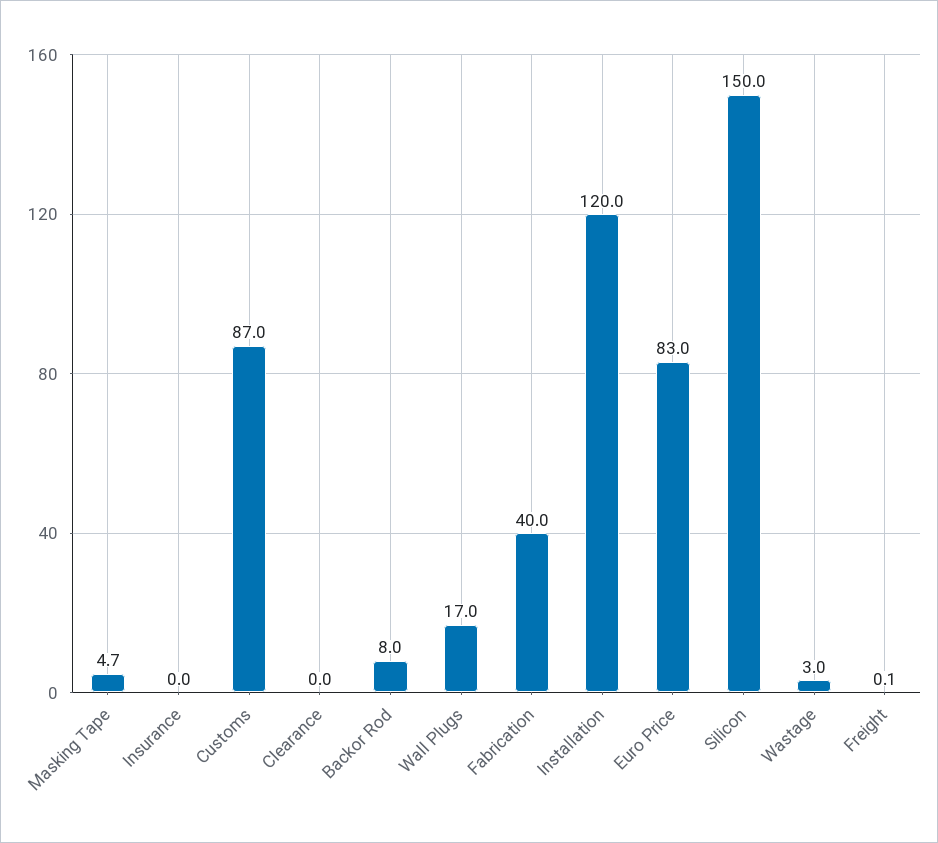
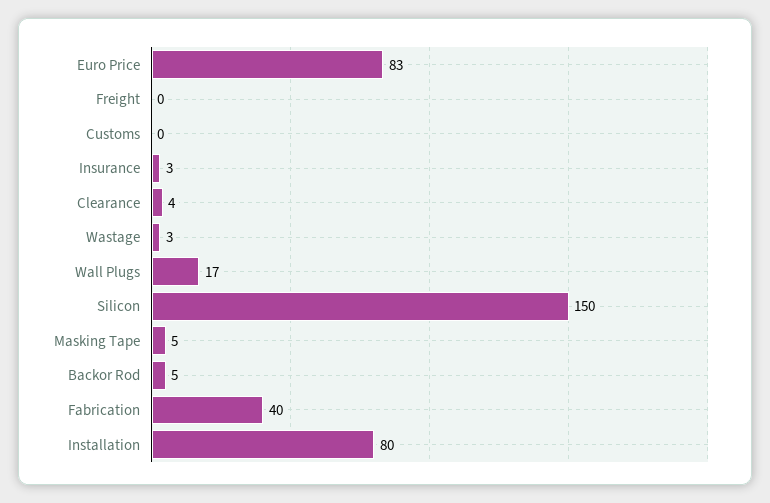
  {
    "Masking Tape": 4.7,
-   "Insurance": 0,
+   "Insurance": 3,
-   "Customs": 87,
+   "Customs": 0,
-   "Clearance": 0,
+   "Clearance": 4,
-   "Backor Rod": 8,
+   "Backor Rod": 5,
    "Wall Plugs": 17,
    "Fabrication": 40,
-   "Installation": 120,
+   "Installation": 80,
    "Euro Price": 83,
    "Silicon": 150,
    "Wastage": 3,
    "Freight": 0.1
  }

